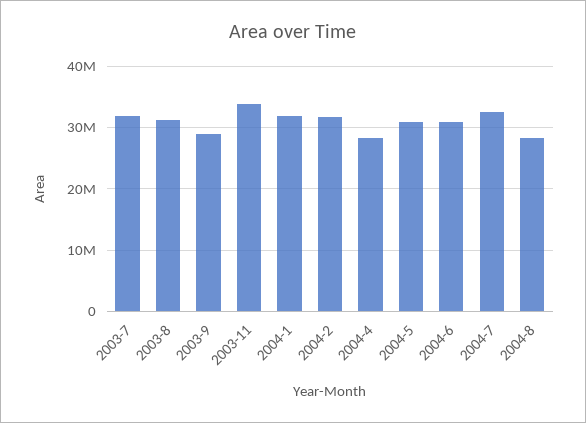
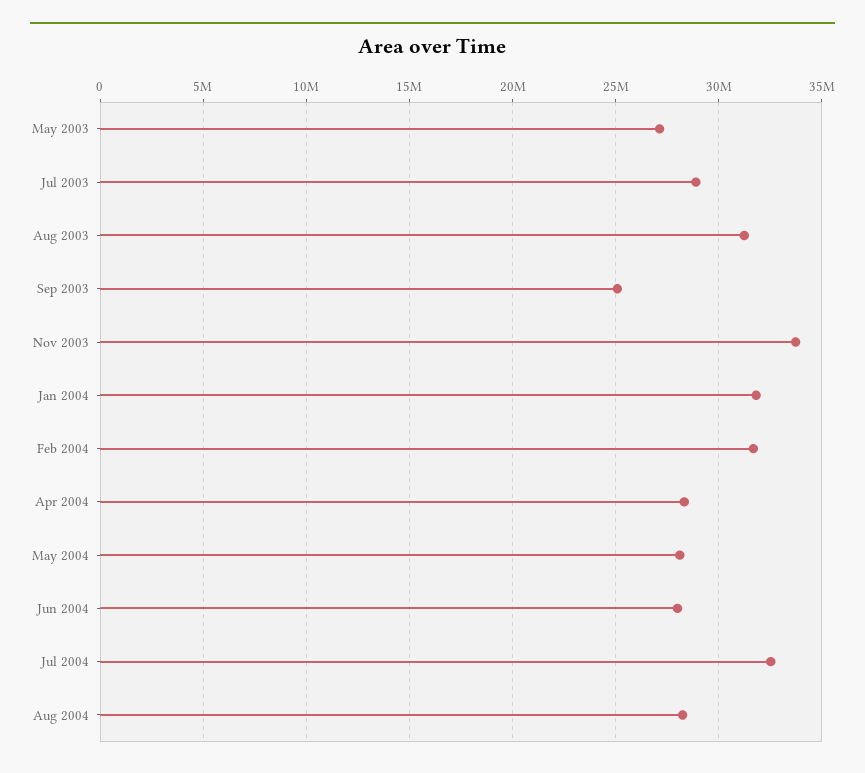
  {
-   "2003-7": 32000000,
+   "2003-7": 29000000,
    "2003-8": 31000000,
-   "2003-9": 29000000,
+   "2003-9": 25000000,
    "2003-11": 33500000,
    "2004-1": 32000000,
    "2004-2": 31500000,
    "2004-4": 28500000,
-   "2004-5": 31000000,
+   "2004-5": 28000000,
-   "2004-6": 31000000,
+   "2004-6": 28000000,
    "2004-7": 32500000,
-   "2004-8": 28500000
+   "2004-8": 28500000,
+   "May 2003": 27000000
  }

